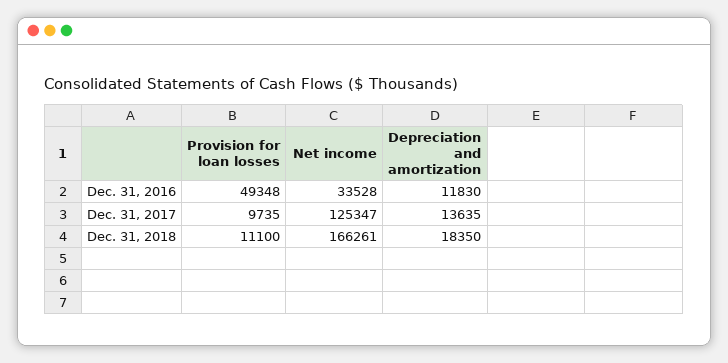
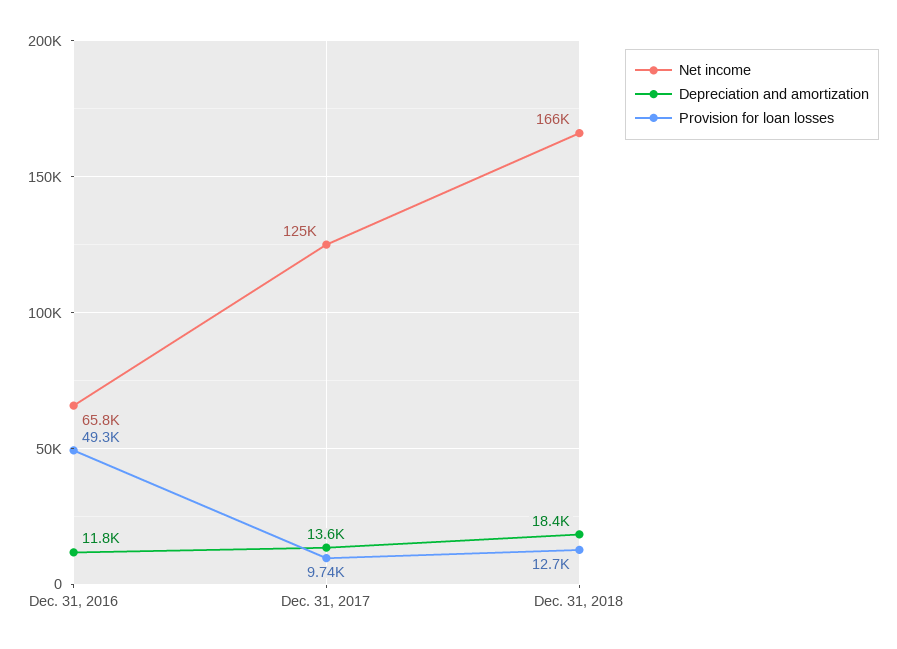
  {
    "Provision for loan losses": {
      "Dec. 31, 2016": 49348,
      "Dec. 31, 2017": 9735,
-     "Dec. 31, 2018": 11100
+     "Dec. 31, 2018": 12700
    },
    "Net income": {
-     "Dec. 31, 2016": 33528,
+     "Dec. 31, 2016": 65800,
      "Dec. 31, 2017": 125347,
      "Dec. 31, 2018": 166261
    },
    "Depreciation and amortization": {
      "Dec. 31, 2016": 11830,
      "Dec. 31, 2017": 13635,
      "Dec. 31, 2018": 18350
    }
  }

